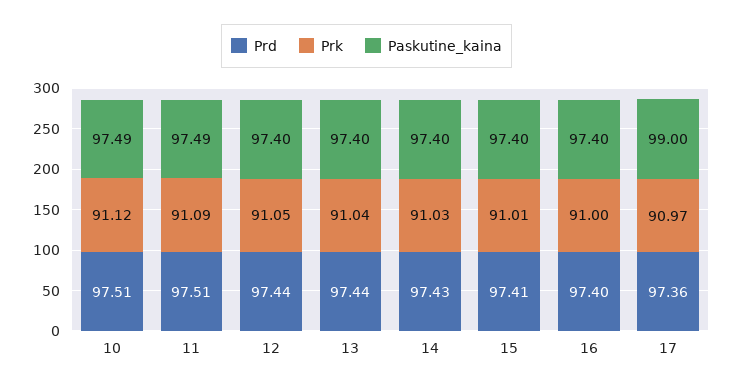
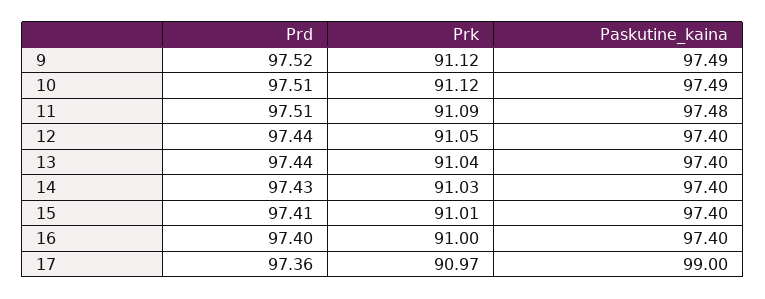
  {
    "Prd": {
      "10": 97.51,
      "11": 97.51,
      "12": 97.44,
      "13": 97.44,
      "14": 97.43,
      "15": 97.41,
      "16": 97.4,
-     "17": 97.36
+     "17": 97.36,
+     "9": 97.52
    },
    "Prk": {
      "10": 91.12,
      "11": 91.09,
      "12": 91.05,
      "13": 91.04,
      "14": 91.03,
      "15": 91.01,
      "16": 91,
-     "17": 90.97
+     "17": 90.97,
+     "9": 91.12
    },
    "Paskutine_kaina": {
      "10": 97.49,
-     "11": 97.49,
+     "11": 97.48,
      "12": 97.4,
      "13": 97.4,
      "14": 97.4,
      "15": 97.4,
      "16": 97.4,
-     "17": 99
+     "17": 99,
+     "9": 97.49
    }
  }

